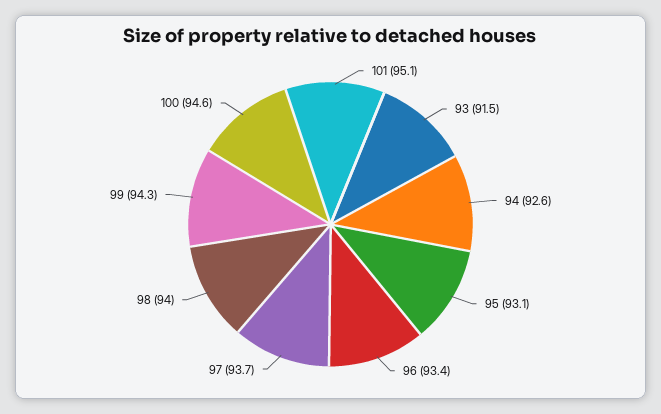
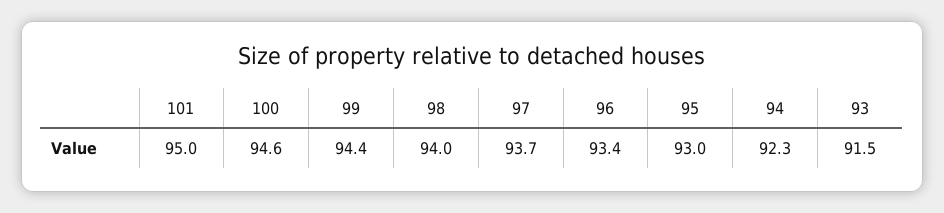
  {
-   "101": 95.1,
+   "101": 95,
    "93": 91.5,
-   "94": 92.6,
+   "94": 92.3,
-   "95": 93.1,
+   "95": 93,
    "96": 93.4,
    "97": 93.7,
    "98": 94,
-   "99": 94.3,
+   "99": 94.4,
    "100": 94.6
  }

